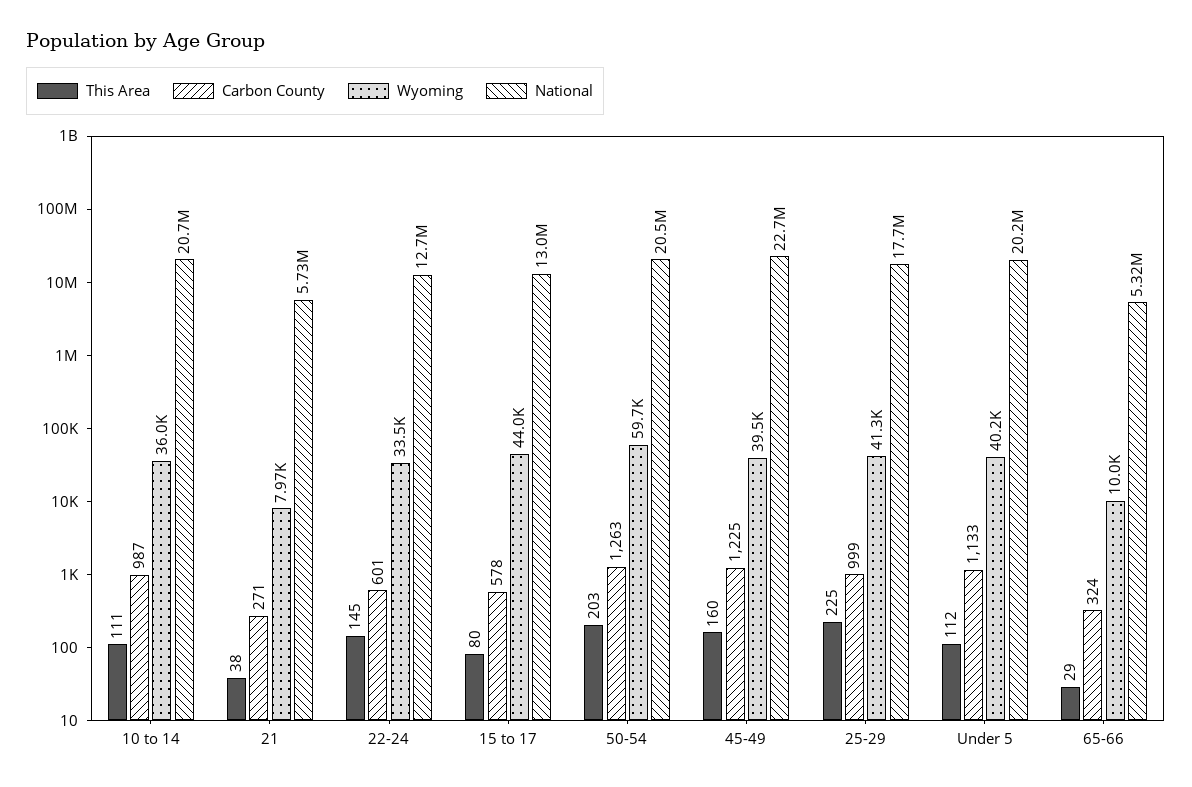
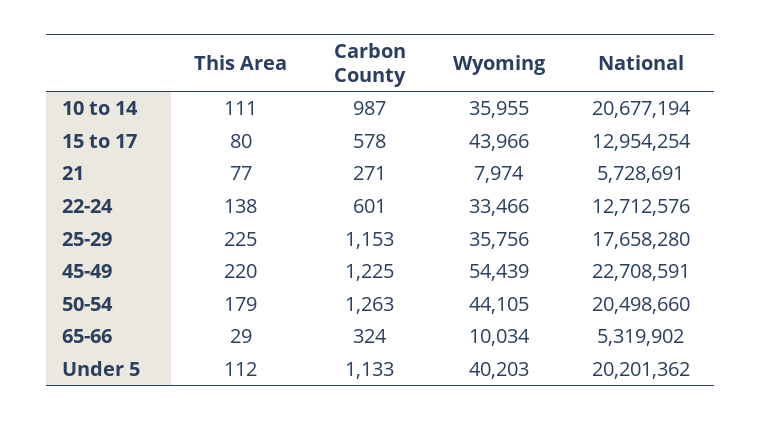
  {
    "This Area": {
      "10 to 14": 111,
-     "21": 38,
+     "21": 77,
-     "22-24": 145,
+     "22-24": 138,
      "15 to 17": 80,
-     "50-54": 203,
+     "50-54": 179,
-     "45-49": 160,
+     "45-49": 220,
      "25-29": 225,
      "Under 5": 112,
      "65-66": 29
    },
    "Carbon County": {
      "10 to 14": 987,
      "21": 271,
      "22-24": 601,
      "15 to 17": 578,
      "50-54": 1263,
      "45-49": 1225,
-     "25-29": 999,
+     "25-29": 1153,
      "Under 5": 1133,
      "65-66": 324
    },
    "Wyoming": {
      "10 to 14": 35955,
      "21": 7974,
      "22-24": 33466,
      "15 to 17": 43966,
-     "50-54": 59700,
+     "50-54": 44105,
-     "45-49": 39500,
+     "45-49": 54439,
-     "25-29": 41300,
+     "25-29": 35756,
      "Under 5": 40203,
      "65-66": 10034
    },
    "National": {
      "10 to 14": 20677194,
      "21": 5728691,
      "22-24": 12712576,
      "15 to 17": 12954254,
      "50-54": 20498660,
      "45-49": 22708591,
      "25-29": 17658280,
      "Under 5": 20201362,
      "65-66": 5319902
    }
  }

